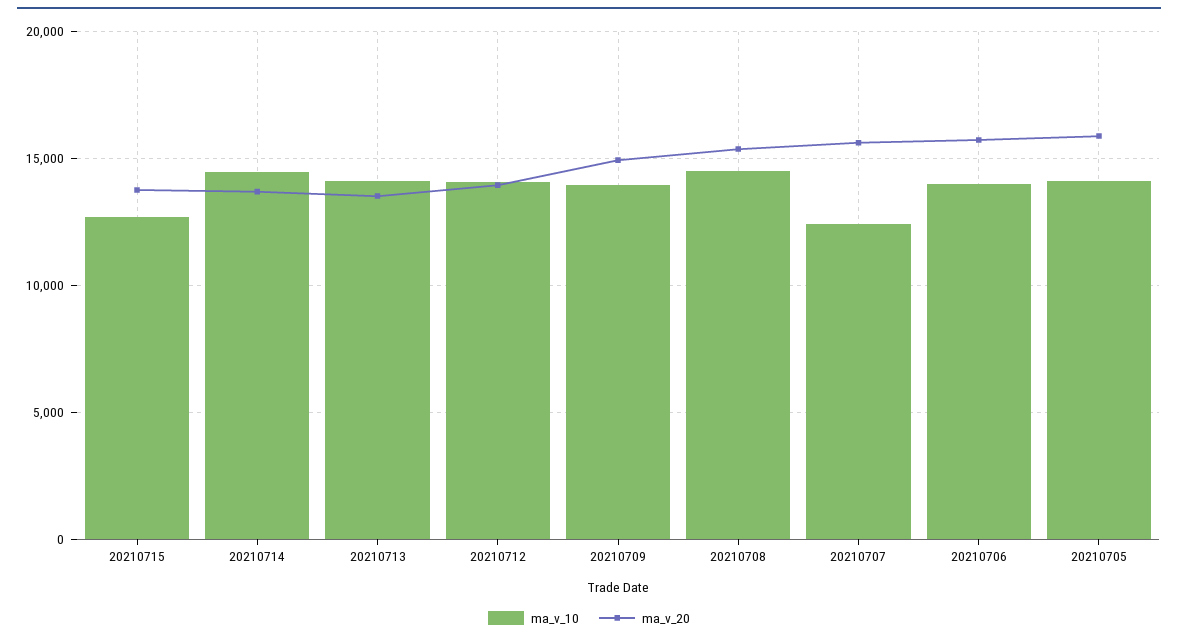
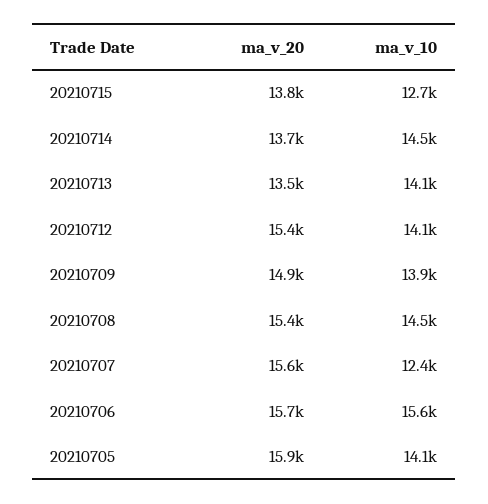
  {
    "ma_v_10": {
      "20210715": 12700,
      "20210714": 14500,
      "20210713": 14100,
      "20210712": 14100,
      "20210709": 13900,
      "20210708": 14500,
      "20210707": 12400,
-     "20210706": 14000,
+     "20210706": 15600,
      "20210705": 14100
    },
    "ma_v_20": {
      "20210715": 13800,
      "20210714": 13700,
      "20210713": 13500,
-     "20210712": 14000,
+     "20210712": 15400,
      "20210709": 14900,
      "20210708": 15400,
      "20210707": 15600,
      "20210706": 15700,
      "20210705": 15900
    }
  }

